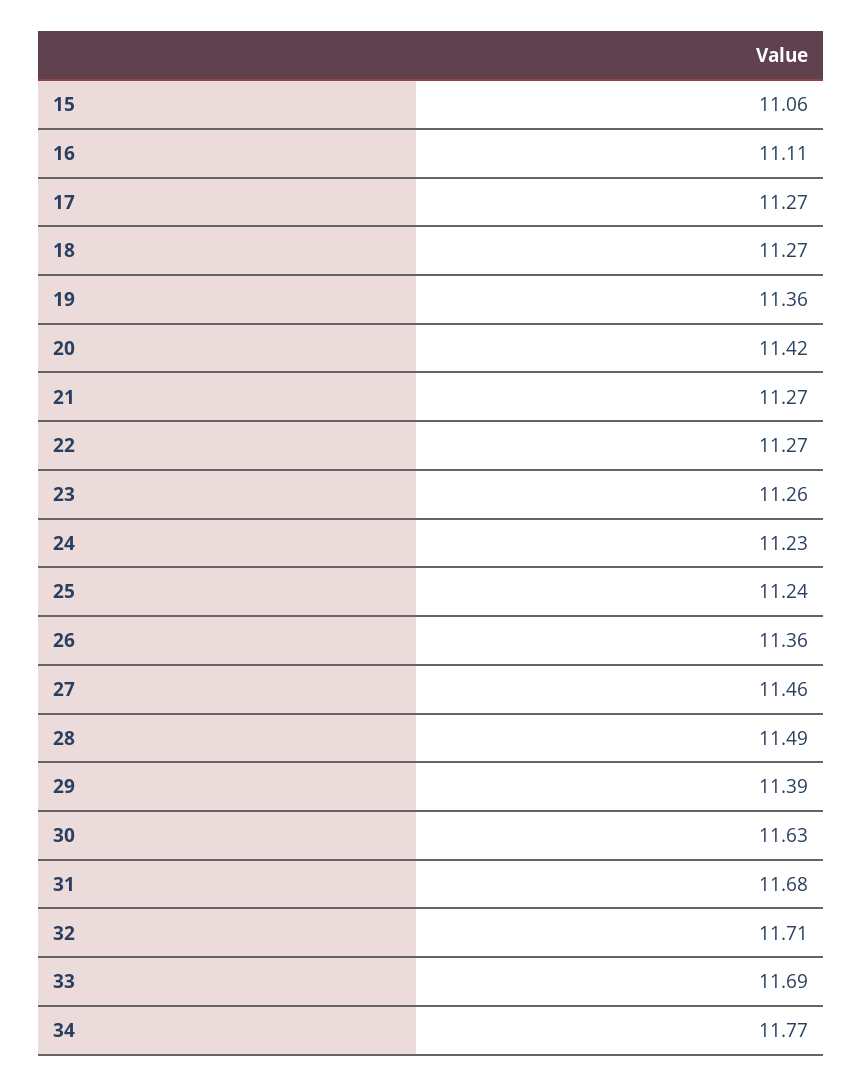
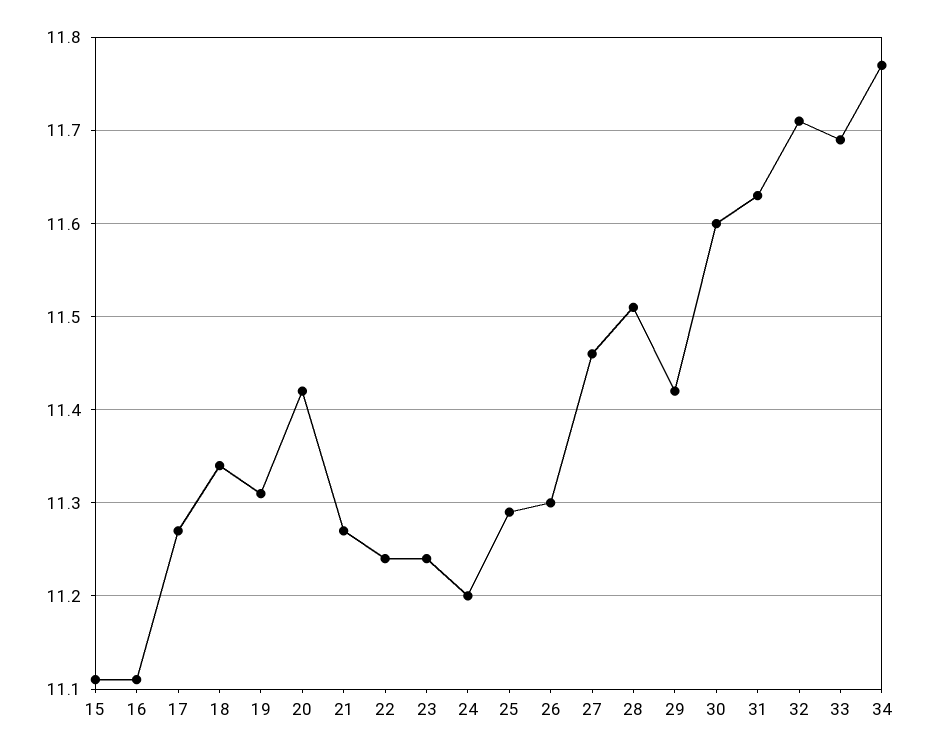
  {
-   "15": 11.06,
+   "15": 11.11,
    "16": 11.11,
    "17": 11.27,
-   "18": 11.27,
+   "18": 11.34,
-   "19": 11.36,
+   "19": 11.31,
    "20": 11.42,
    "21": 11.27,
-   "22": 11.27,
+   "22": 11.24,
-   "23": 11.26,
+   "23": 11.24,
-   "24": 11.23,
+   "24": 11.2,
-   "25": 11.24,
+   "25": 11.29,
-   "26": 11.36,
+   "26": 11.3,
    "27": 11.46,
-   "28": 11.49,
+   "28": 11.51,
-   "29": 11.39,
+   "29": 11.42,
-   "30": 11.63,
+   "30": 11.6,
-   "31": 11.68,
+   "31": 11.63,
    "32": 11.71,
    "33": 11.69,
    "34": 11.77
  }

